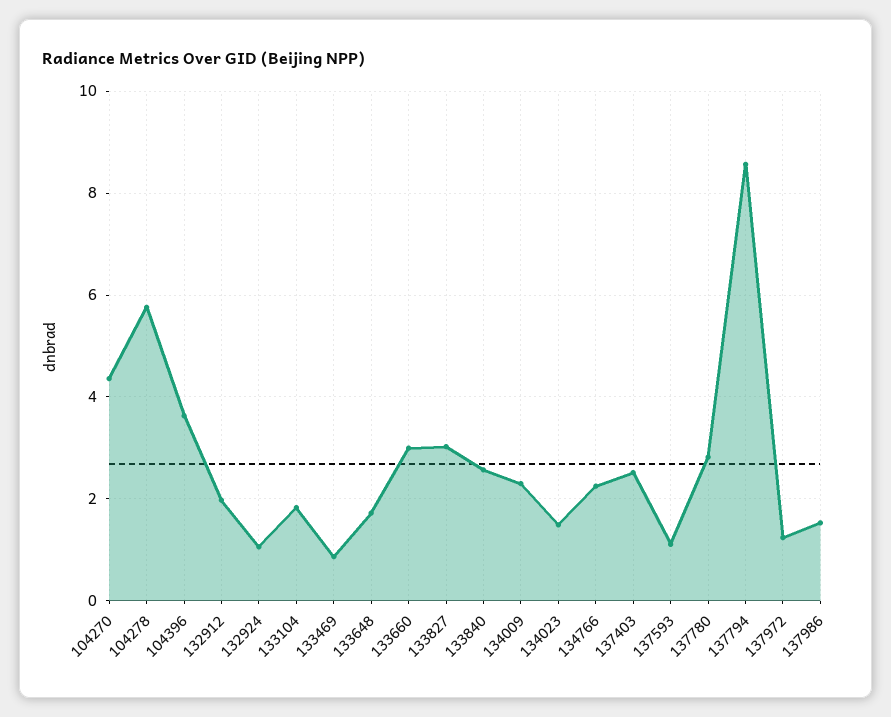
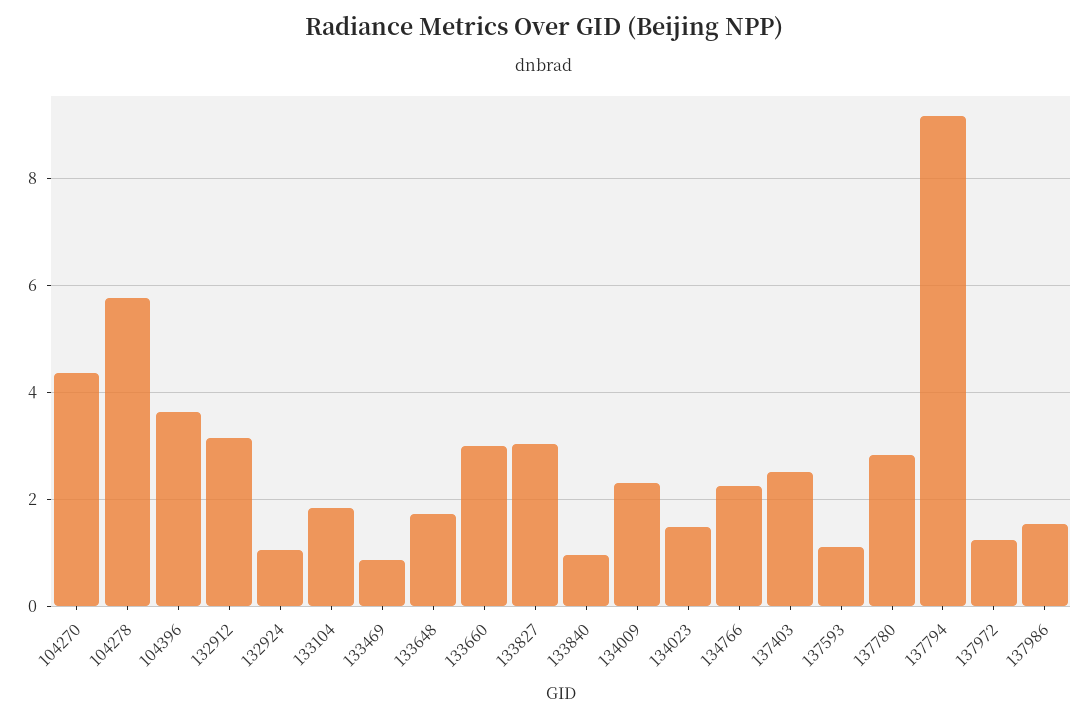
  {
    "104270": 4.4,
    "104278": 5.8,
    "104396": 3.6,
-   "132912": 2,
+   "132912": 3.2,
    "132924": 1,
    "133104": 1.8,
    "133469": 0.8,
    "133648": 1.8,
    "133660": 3,
    "133827": 3,
-   "133840": 2.6,
+   "133840": 1,
    "134009": 2.2,
    "134023": 1.4,
    "134766": 2.2,
    "137403": 2.6,
    "137593": 1.2,
    "137780": 2.8,
-   "137794": 8.6,
+   "137794": 9.2,
    "137972": 1.2,
    "137986": 1.6
  }

